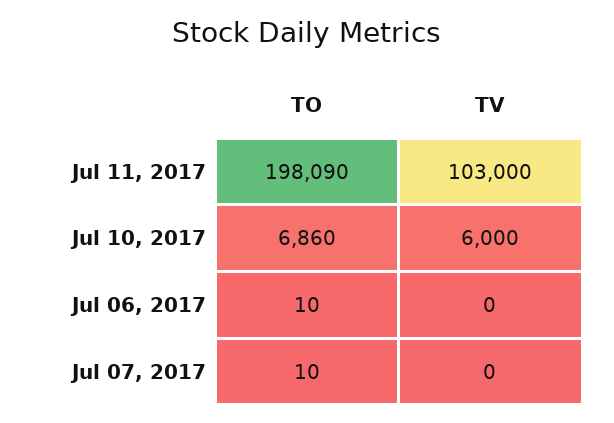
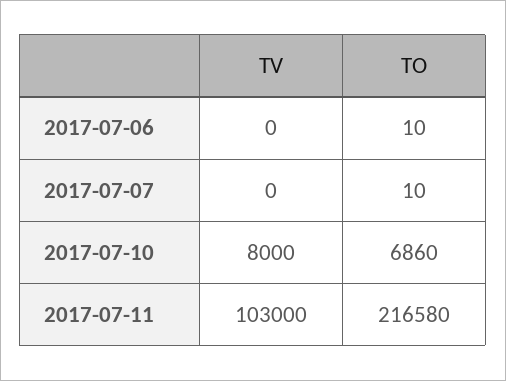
  {
    "TO": {
-     "Jul 11, 2017": 198090,
+     "Jul 11, 2017": 216580,
      "Jul 10, 2017": 6860,
      "Jul 06, 2017": 10,
      "Jul 07, 2017": 10
    },
    "TV": {
      "Jul 11, 2017": 103000,
-     "Jul 10, 2017": 6000,
+     "Jul 10, 2017": 8000,
      "Jul 06, 2017": 0,
      "Jul 07, 2017": 0
    }
  }

